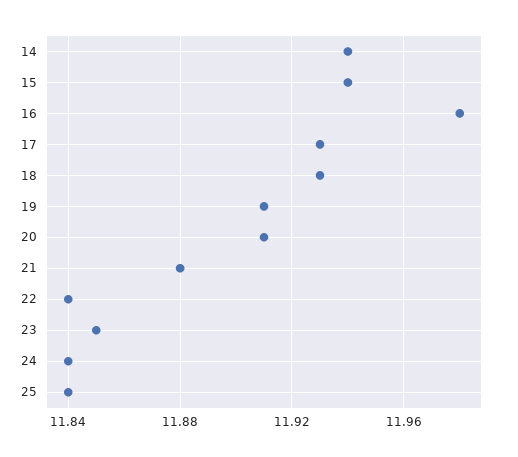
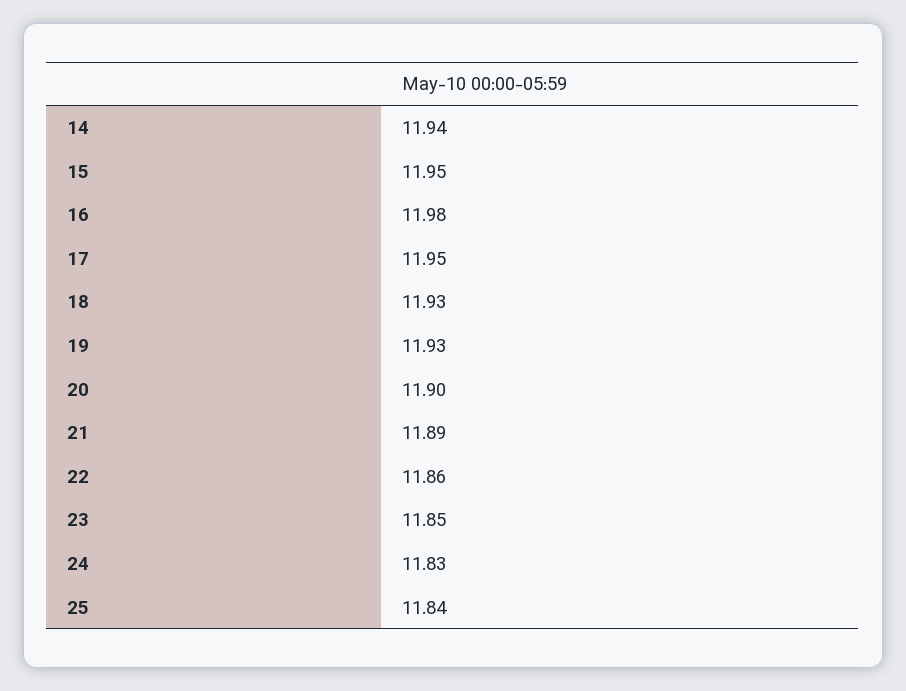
  {
    "14": 11.94,
-   "15": 11.94,
+   "15": 11.95,
    "16": 11.98,
-   "17": 11.93,
+   "17": 11.95,
    "18": 11.93,
-   "19": 11.91,
+   "19": 11.93,
-   "20": 11.91,
+   "20": 11.9,
-   "21": 11.88,
+   "21": 11.89,
-   "22": 11.84,
+   "22": 11.86,
    "23": 11.85,
-   "24": 11.84,
+   "24": 11.83,
    "25": 11.84
  }

